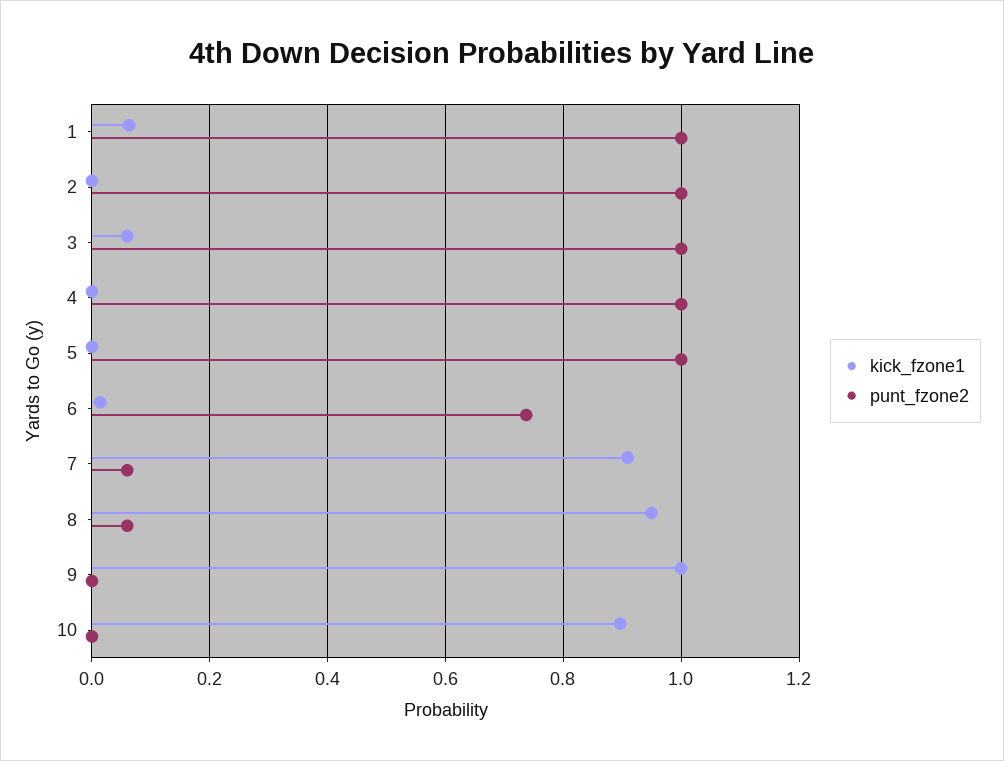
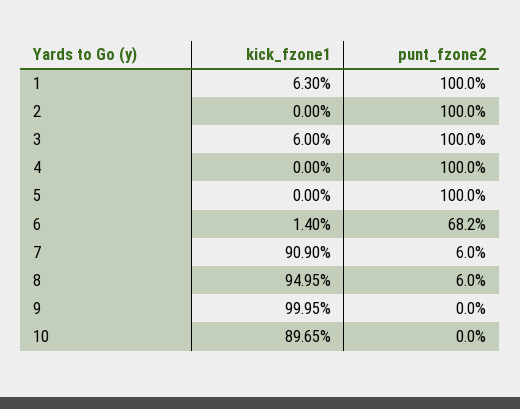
  {
    "kick_fzone1": {
      "1": 0.063,
      "2": 0,
      "3": 0.06,
      "4": 0,
      "5": 0,
      "6": 0.014,
      "7": 0.909,
      "8": 0.9495,
      "9": 0.9995,
      "10": 0.8965
    },
    "punt_fzone2": {
      "1": 1,
      "2": 1,
      "3": 1,
      "4": 1,
      "5": 1,
-     "6": 0.74,
+     "6": 0.682,
      "7": 0.06,
      "8": 0.06,
      "9": 0,
      "10": 0
    }
  }

